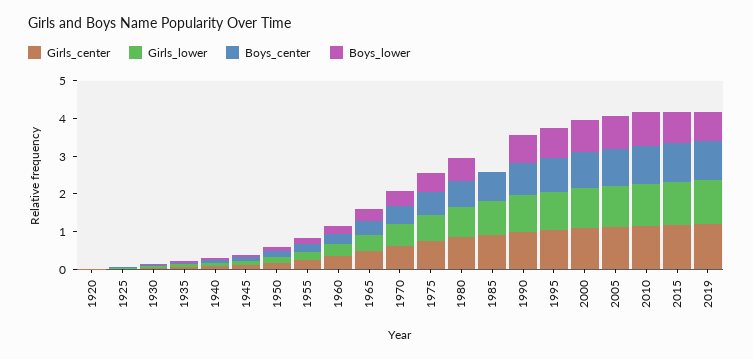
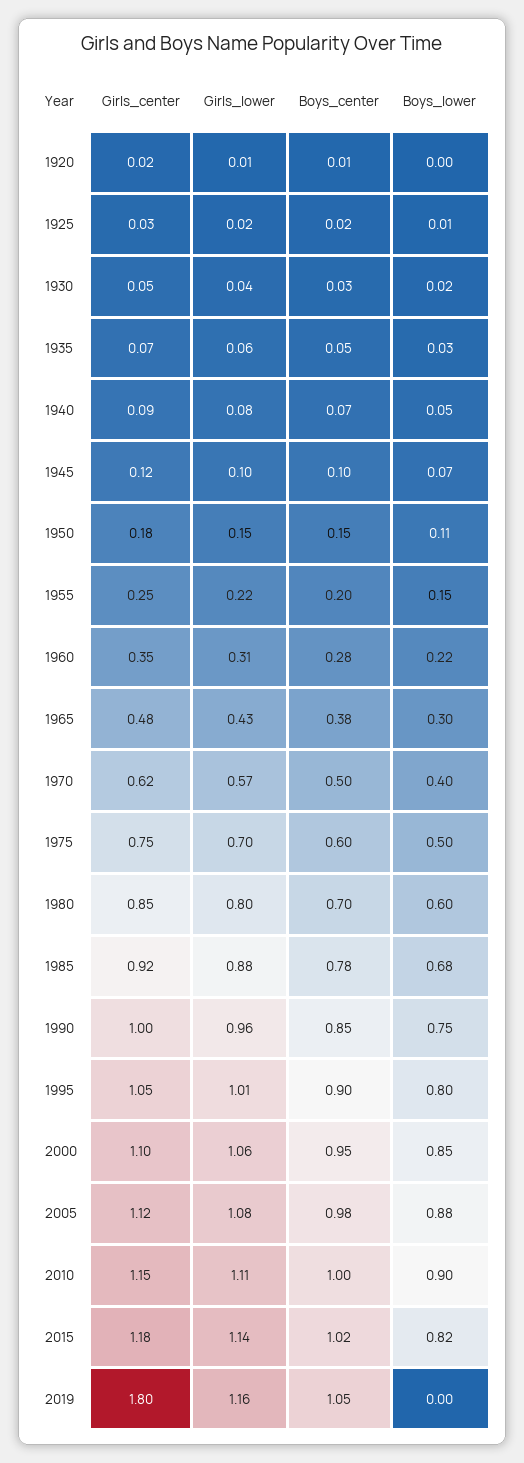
  {
    "Girls_center": {
      "1920": 0.02,
      "1925": 0.03,
      "1930": 0.05,
      "1935": 0.07,
      "1940": 0.09,
      "1945": 0.12,
      "1950": 0.18,
      "1955": 0.25,
      "1960": 0.35,
      "1965": 0.48,
      "1970": 0.62,
      "1975": 0.75,
      "1980": 0.85,
      "1985": 0.92,
      "1990": 1,
      "1995": 1.05,
      "2000": 1.1,
      "2005": 1.12,
      "2010": 1.15,
      "2015": 1.18,
-     "2019": 1.25
+     "2019": 1.8
    },
    "Girls_lower": {
      "1920": 0.01,
      "1925": 0.02,
      "1930": 0.04,
      "1935": 0.06,
      "1940": 0.08,
      "1945": 0.1,
      "1950": 0.15,
      "1955": 0.22,
      "1960": 0.31,
      "1965": 0.43,
      "1970": 0.57,
      "1975": 0.7,
      "1980": 0.8,
      "1985": 0.88,
      "1990": 0.96,
      "1995": 1.01,
      "2000": 1.06,
      "2005": 1.08,
      "2010": 1.11,
      "2015": 1.14,
      "2019": 1.16
    },
    "Boys_center": {
      "1920": 0.01,
      "1925": 0.02,
      "1930": 0.03,
      "1935": 0.05,
      "1940": 0.07,
      "1945": 0.1,
      "1950": 0.15,
      "1955": 0.2,
      "1960": 0.28,
      "1965": 0.38,
      "1970": 0.5,
      "1975": 0.6,
      "1980": 0.7,
      "1985": 0.78,
      "1990": 0.85,
      "1995": 0.9,
      "2000": 0.95,
      "2005": 0.98,
      "2010": 1,
      "2015": 1.02,
      "2019": 1.05
    },
    "Boys_lower": {
      "1920": 0,
      "1925": 0.01,
      "1930": 0.02,
      "1935": 0.03,
      "1940": 0.05,
      "1945": 0.07,
      "1950": 0.11,
      "1955": 0.15,
      "1960": 0.22,
      "1965": 0.3,
      "1970": 0.4,
      "1975": 0.5,
      "1980": 0.6,
-     "1985": 0,
+     "1985": 0.68,
      "1990": 0.75,
      "1995": 0.8,
      "2000": 0.85,
      "2005": 0.88,
      "2010": 0.9,
      "2015": 0.82,
-     "2019": 0.75
+     "2019": 0
    }
  }

